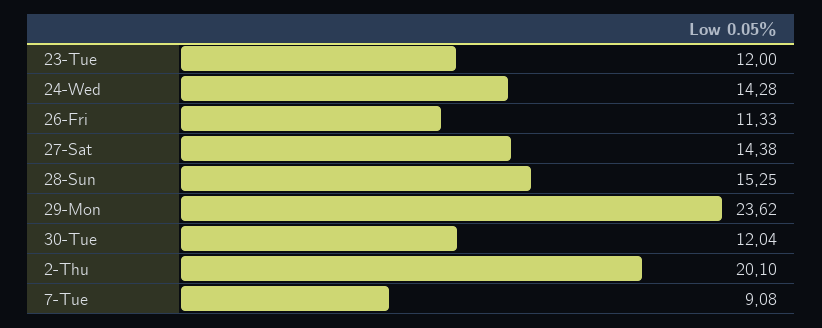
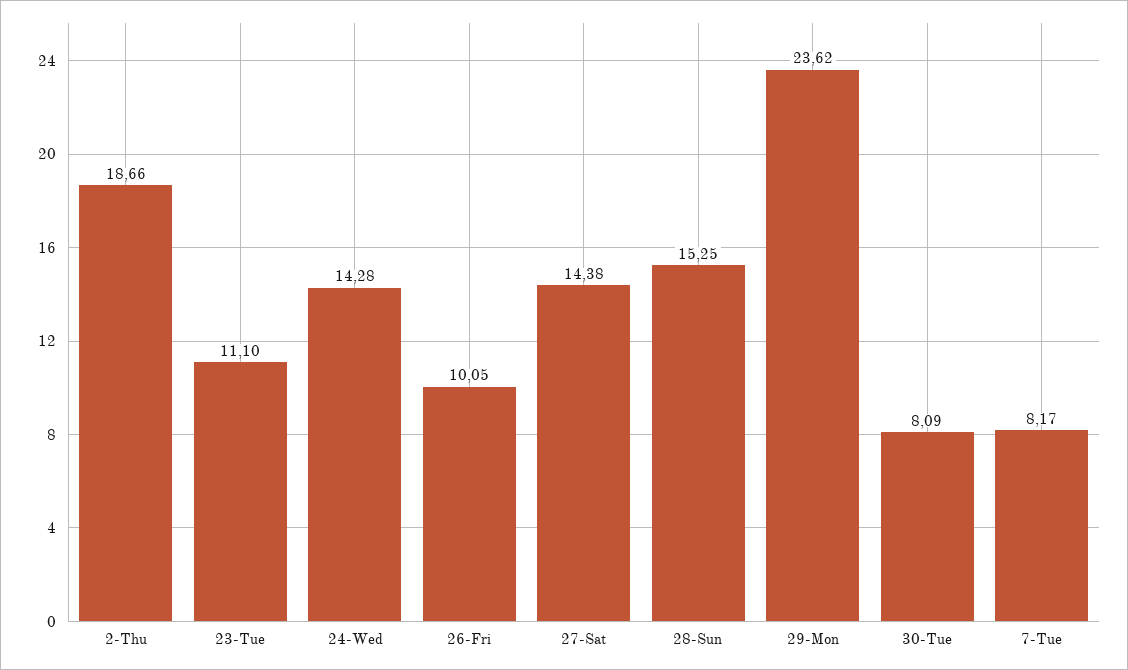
  {
-   "23-Tue": 12,
+   "23-Tue": 11.1,
    "24-Wed": 14.28,
-   "26-Fri": 11.33,
+   "26-Fri": 10.05,
    "27-Sat": 14.38,
    "28-Sun": 15.25,
    "29-Mon": 23.62,
-   "30-Tue": 12.04,
+   "30-Tue": 8.09,
-   "2-Thu": 20.1,
+   "2-Thu": 18.66,
-   "7-Tue": 9.08
+   "7-Tue": 8.17
  }

